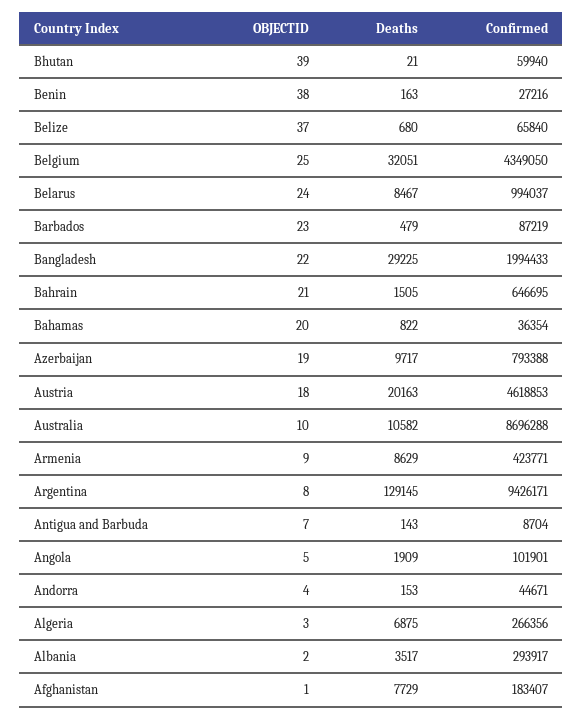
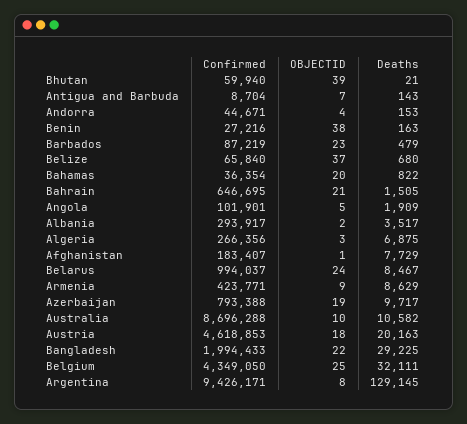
  {
    "OBJECTID": {
      "Bhutan": 39,
      "Benin": 38,
      "Belize": 37,
      "Belgium": 25,
      "Belarus": 24,
      "Barbados": 23,
      "Bangladesh": 22,
      "Bahrain": 21,
      "Bahamas": 20,
      "Azerbaijan": 19,
      "Austria": 18,
      "Australia": 10,
      "Armenia": 9,
      "Argentina": 8,
      "Antigua and Barbuda": 7,
      "Angola": 5,
      "Andorra": 4,
      "Algeria": 3,
      "Albania": 2,
      "Afghanistan": 1
    },
    "Deaths": {
      "Bhutan": 21,
      "Benin": 163,
      "Belize": 680,
-     "Belgium": 32051,
+     "Belgium": 32111,
      "Belarus": 8467,
      "Barbados": 479,
      "Bangladesh": 29225,
      "Bahrain": 1505,
      "Bahamas": 822,
      "Azerbaijan": 9717,
      "Austria": 20163,
      "Australia": 10582,
      "Armenia": 8629,
      "Argentina": 129145,
      "Antigua and Barbuda": 143,
      "Angola": 1909,
      "Andorra": 153,
      "Algeria": 6875,
      "Albania": 3517,
      "Afghanistan": 7729
    },
    "Confirmed": {
      "Bhutan": 59940,
      "Benin": 27216,
      "Belize": 65840,
      "Belgium": 4349050,
      "Belarus": 994037,
      "Barbados": 87219,
      "Bangladesh": 1994433,
      "Bahrain": 646695,
      "Bahamas": 36354,
      "Azerbaijan": 793388,
      "Austria": 4618853,
      "Australia": 8696288,
      "Armenia": 423771,
      "Argentina": 9426171,
      "Antigua and Barbuda": 8704,
      "Angola": 101901,
      "Andorra": 44671,
      "Algeria": 266356,
      "Albania": 293917,
      "Afghanistan": 183407
    }
  }

